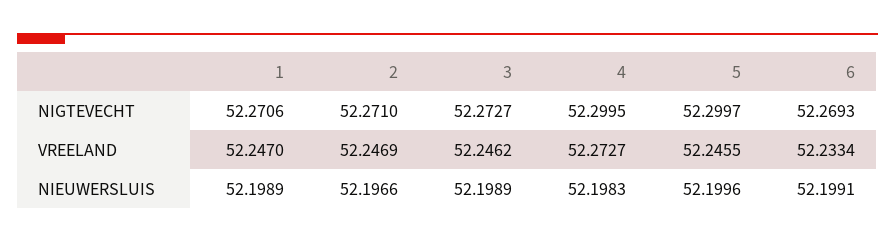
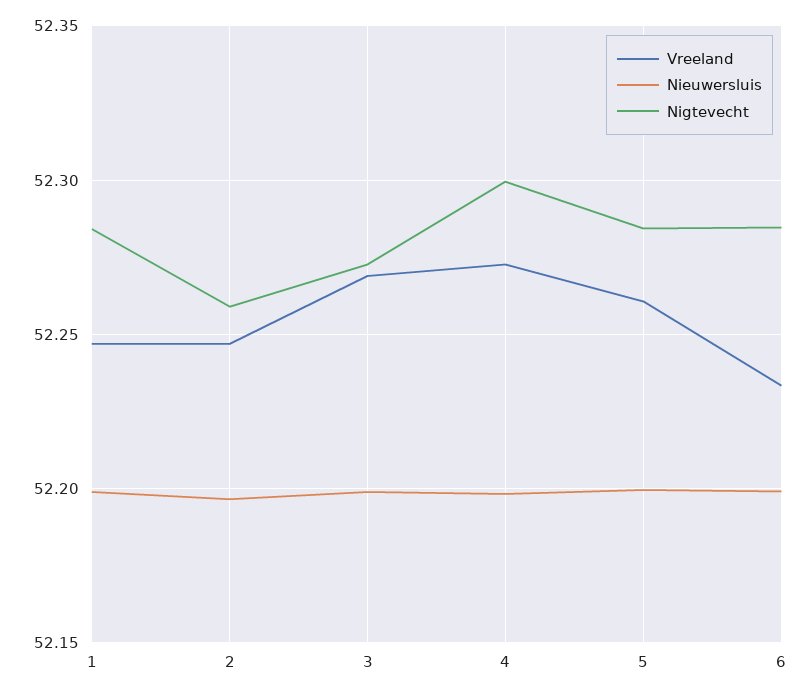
  {
    "NIGTEVECHT": {
-     "1": 52.2706,
+     "1": 52.285,
-     "2": 52.271,
+     "2": 52.26,
      "3": 52.2727,
      "4": 52.2995,
-     "5": 52.2997,
+     "5": 52.285,
-     "6": 52.2693
+     "6": 52.285
    },
    "VREELAND": {
      "1": 52.247,
      "2": 52.2469,
-     "3": 52.2462,
+     "3": 52.27,
      "4": 52.2727,
-     "5": 52.2455,
+     "5": 52.26,
      "6": 52.2334
    },
    "NIEUWERSLUIS": {
      "1": 52.1989,
      "2": 52.1966,
      "3": 52.1989,
      "4": 52.1983,
      "5": 52.1996,
      "6": 52.1991
    }
  }

